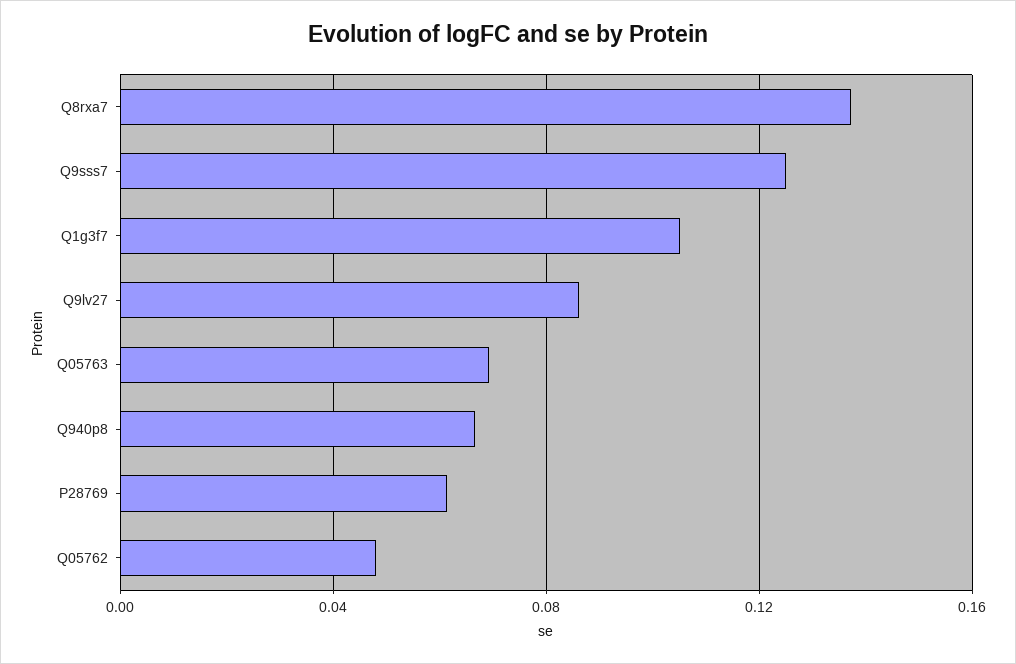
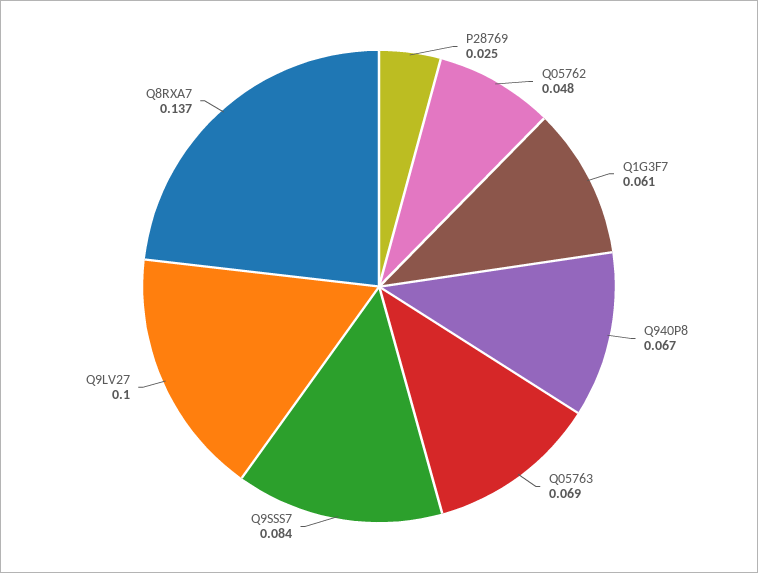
  {
    "Q8rxa7": 0.137,
-   "Q9sss7": 0.125,
+   "Q9sss7": 0.084,
-   "Q1g3f7": 0.105,
+   "Q1g3f7": 0.061,
-   "Q9lv27": 0.085,
+   "Q9lv27": 0.1,
    "Q05763": 0.069,
    "Q940p8": 0.067,
-   "P28769": 0.06,
+   "P28769": 0.025,
    "Q05762": 0.048
  }

